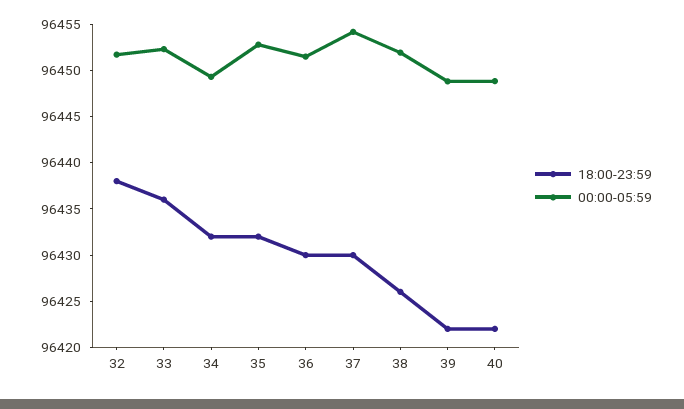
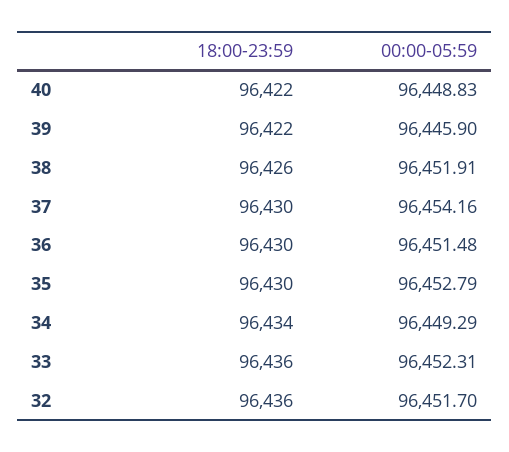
  {
    "18:00-23:59": {
-     "32": 96438,
+     "32": 96436,
      "33": 96436,
-     "34": 96432,
+     "34": 96434,
-     "35": 96432,
+     "35": 96430,
      "36": 96430,
      "37": 96430,
      "38": 96426,
      "39": 96422,
      "40": 96422
    },
    "00:00-05:59": {
      "32": 96451.7,
      "33": 96452.31,
      "34": 96449.29,
      "35": 96452.79,
      "36": 96451.48,
      "37": 96454.16,
      "38": 96451.91,
-     "39": 96449,
+     "39": 96445.9,
      "40": 96448.83
    }
  }

